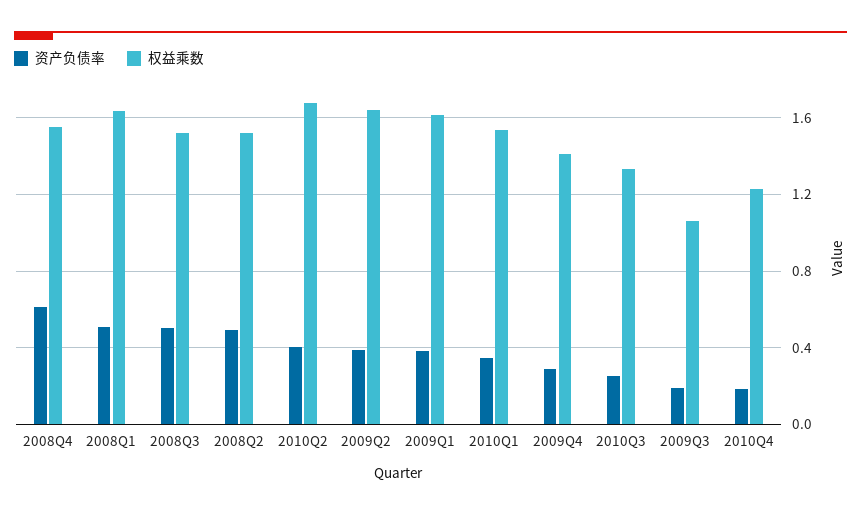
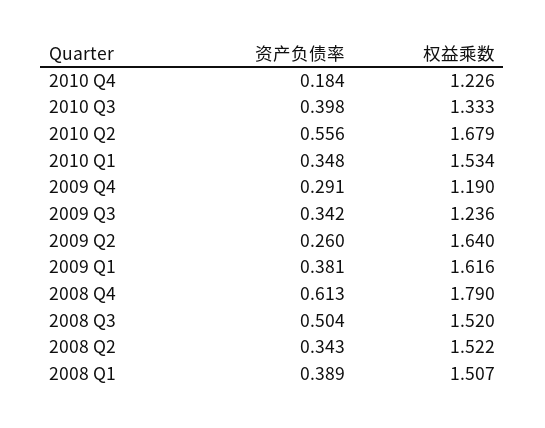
  {
    "资产负债率": {
      "2008Q4": 0.613,
-     "2008Q1": 0.5,
+     "2008Q1": 0.389,
      "2008Q3": 0.504,
-     "2008Q2": 0.5,
+     "2008Q2": 0.343,
-     "2010Q2": 0.4,
+     "2010Q2": 0.556,
-     "2009Q2": 0.4,
+     "2009Q2": 0.26,
      "2009Q1": 0.381,
      "2010Q1": 0.348,
      "2009Q4": 0.291,
-     "2010Q3": 0.25,
+     "2010Q3": 0.398,
-     "2009Q3": 0.2,
+     "2009Q3": 0.342,
      "2010Q4": 0.184
    },
    "权益乘数": {
-     "2008Q4": 1.55,
+     "2008Q4": 1.79,
-     "2008Q1": 1.65,
+     "2008Q1": 1.507,
      "2008Q3": 1.52,
      "2008Q2": 1.522,
      "2010Q2": 1.679,
      "2009Q2": 1.64,
      "2009Q1": 1.616,
      "2010Q1": 1.534,
-     "2009Q4": 1.4,
+     "2009Q4": 1.19,
      "2010Q3": 1.333,
-     "2009Q3": 1.05,
+     "2009Q3": 1.236,
      "2010Q4": 1.226
    }
  }

